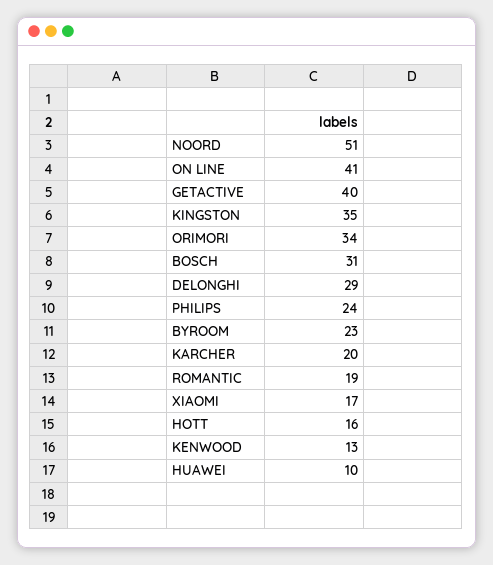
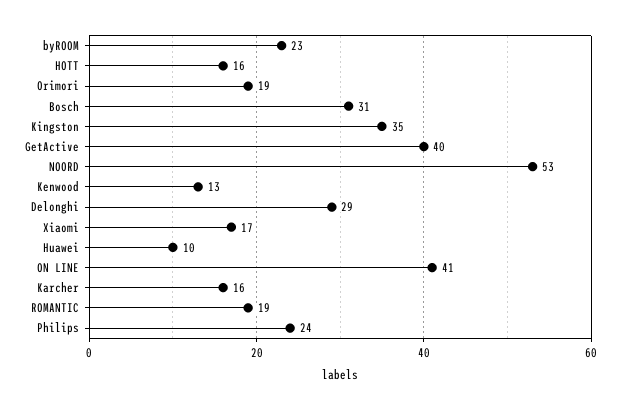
  {
-   "NOORD": 51,
+   "NOORD": 53,
    "ON LINE": 41,
    "GETACTIVE": 40,
    "KINGSTON": 35,
-   "ORIMORI": 34,
+   "ORIMORI": 19,
    "BOSCH": 31,
    "DELONGHI": 29,
    "PHILIPS": 24,
    "BYROOM": 23,
-   "KARCHER": 20,
+   "KARCHER": 16,
    "ROMANTIC": 19,
    "XIAOMI": 17,
    "HOTT": 16,
    "KENWOOD": 13,
    "HUAWEI": 10
  }

